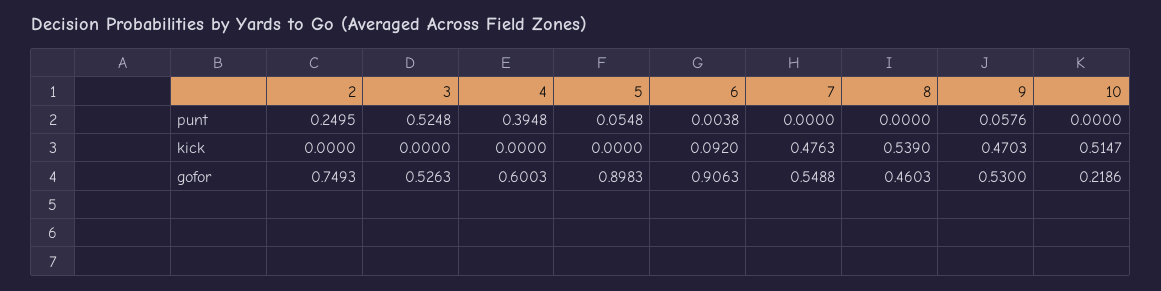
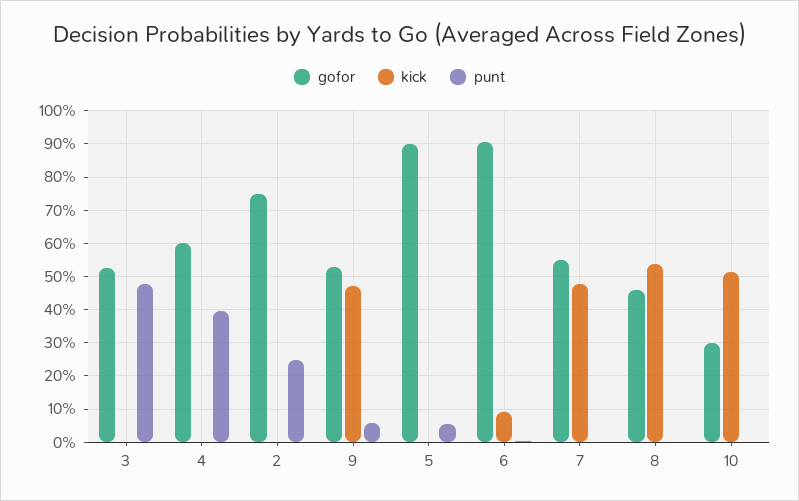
  {
    "punt": {
      "2": 0.2495,
-     "3": 0.5248,
+     "3": 0.48,
      "4": 0.3948,
      "5": 0.0548,
      "6": 0.0038,
      "7": 0,
      "8": 0,
      "9": 0.0576,
      "10": 0
    },
    "kick": {
      "2": 0,
      "3": 0,
      "4": 0,
      "5": 0,
      "6": 0.092,
      "7": 0.4763,
      "8": 0.539,
      "9": 0.4703,
      "10": 0.5147
    },
    "gofor": {
      "2": 0.7493,
      "3": 0.5263,
      "4": 0.6003,
      "5": 0.8983,
      "6": 0.9063,
      "7": 0.5488,
      "8": 0.4603,
      "9": 0.53,
-     "10": 0.2186
+     "10": 0.3
    }
  }

